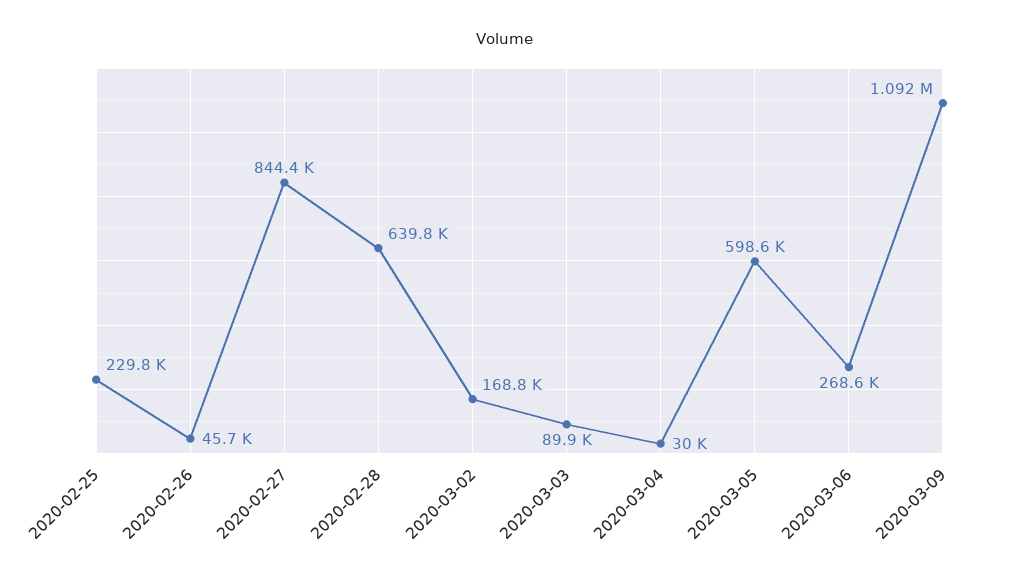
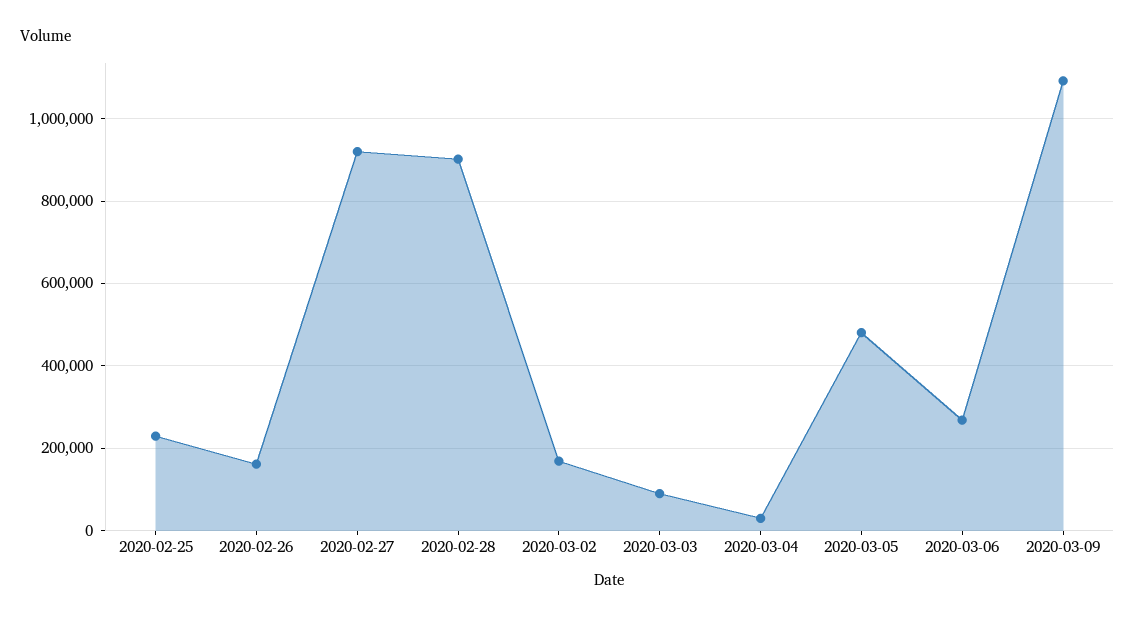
  {
    "2020-02-25": 229800,
-   "2020-02-26": 45700,
+   "2020-02-26": 160000,
-   "2020-02-27": 844400,
+   "2020-02-27": 920000,
-   "2020-02-28": 639800,
+   "2020-02-28": 900000,
    "2020-03-02": 168800,
    "2020-03-03": 89900,
    "2020-03-04": 30000,
-   "2020-03-05": 598600,
+   "2020-03-05": 480000,
    "2020-03-06": 268600,
    "2020-03-09": 1092000
  }

